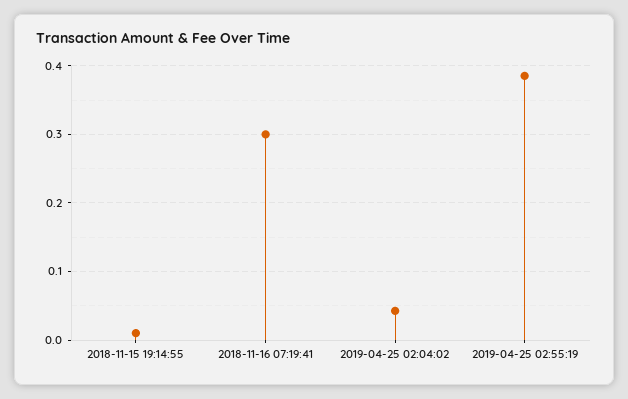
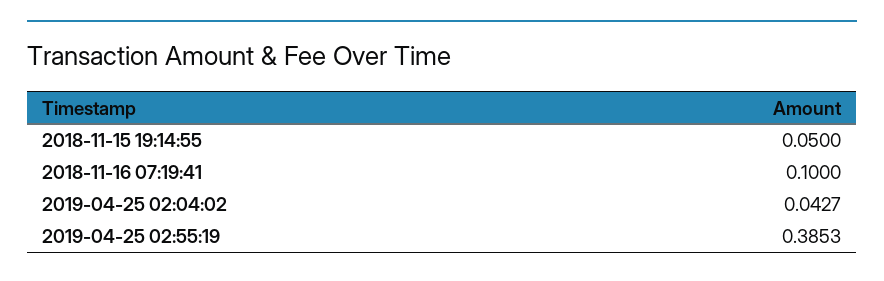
  {
-   "2018-11-15 19:14:55": 0.01,
+   "2018-11-15 19:14:55": 0.05,
-   "2018-11-16 07:19:41": 0.3,
+   "2018-11-16 07:19:41": 0.1,
    "2019-04-25 02:04:02": 0.0427,
    "2019-04-25 02:55:19": 0.3853
  }

